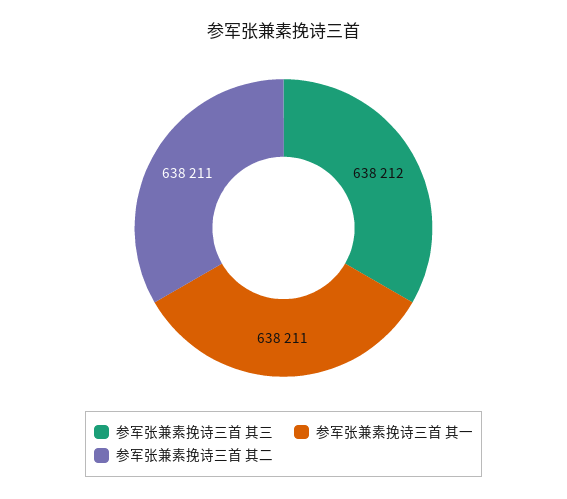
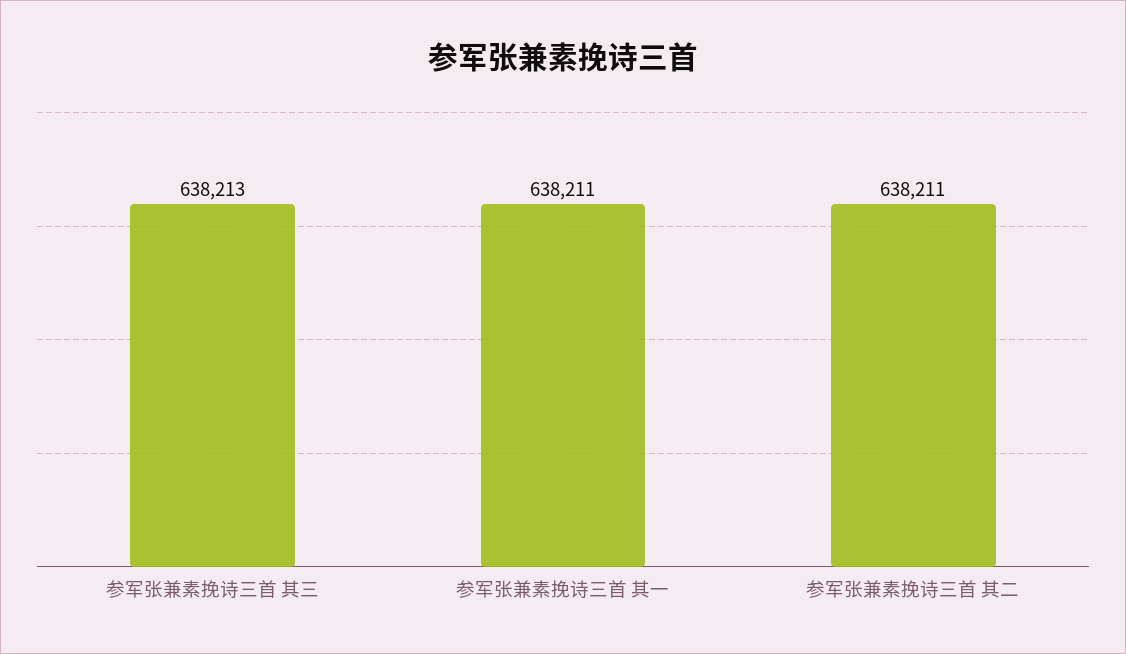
  {
-   "参军张兼素挽诗三首 其三": 638212,
+   "参军张兼素挽诗三首 其三": 638213,
    "参军张兼素挽诗三首 其一": 638211,
    "参军张兼素挽诗三首 其二": 638211
  }

